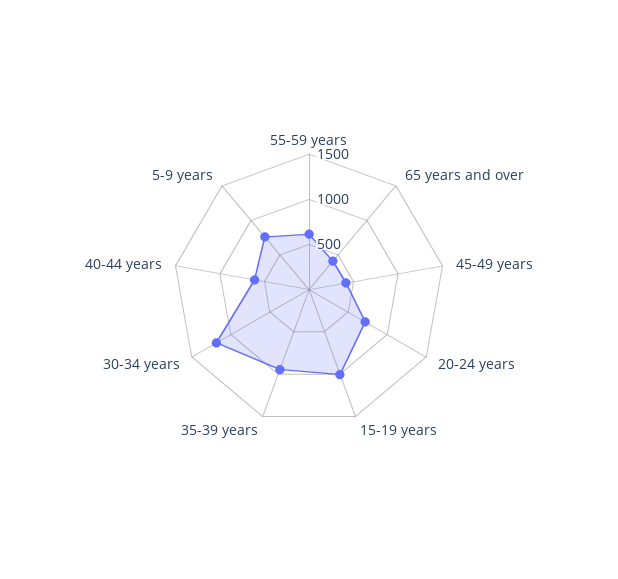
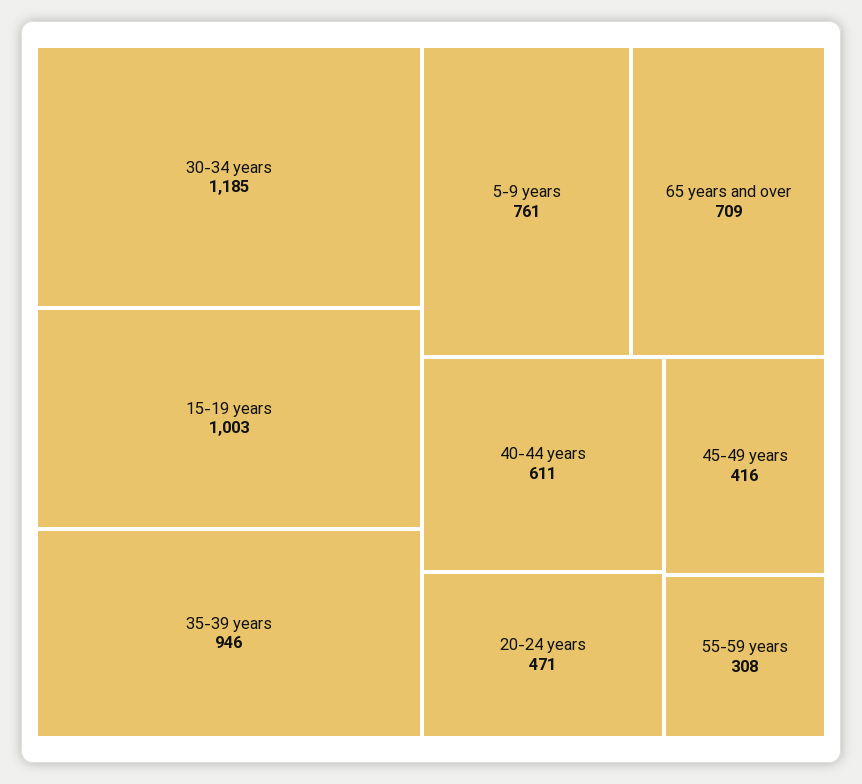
  {
-   "55-59 years": 600,
+   "55-59 years": 308,
-   "65 years and over": 400,
+   "65 years and over": 709,
    "45-49 years": 416,
-   "20-24 years": 700,
+   "20-24 years": 471,
    "15-19 years": 1003,
    "35-39 years": 946,
    "30-34 years": 1185,
    "40-44 years": 611,
    "5-9 years": 761
  }

